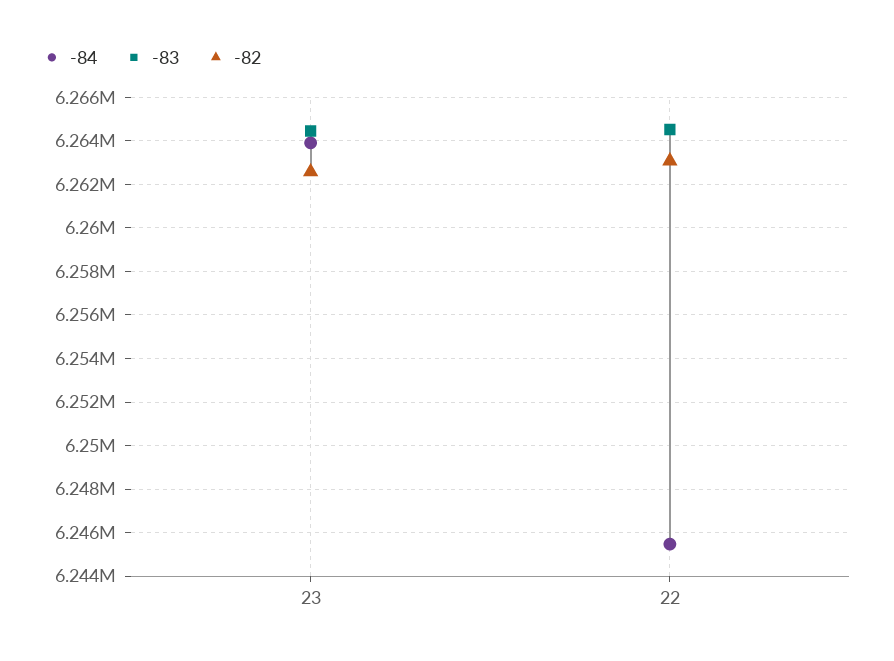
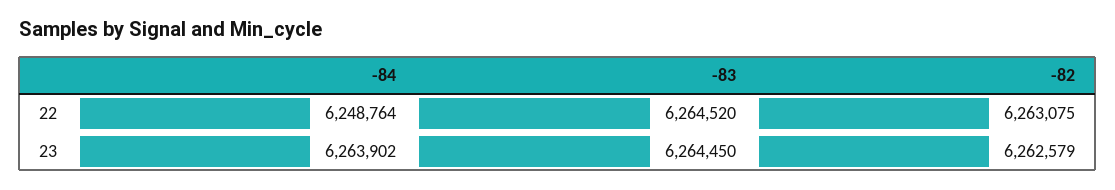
  {
    "-84": {
      "23": 6263902,
-     "22": 6245500
+     "22": 6248764
    },
    "-83": {
      "23": 6264450,
      "22": 6264520
    },
    "-82": {
      "23": 6262579,
      "22": 6263075
    }
  }

